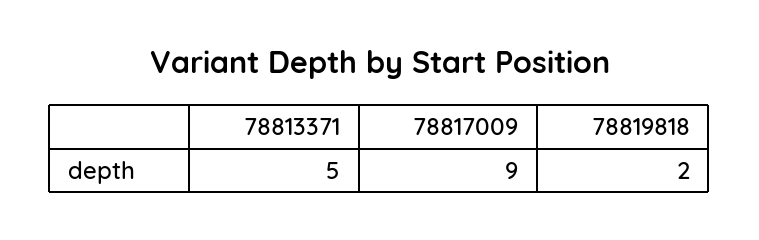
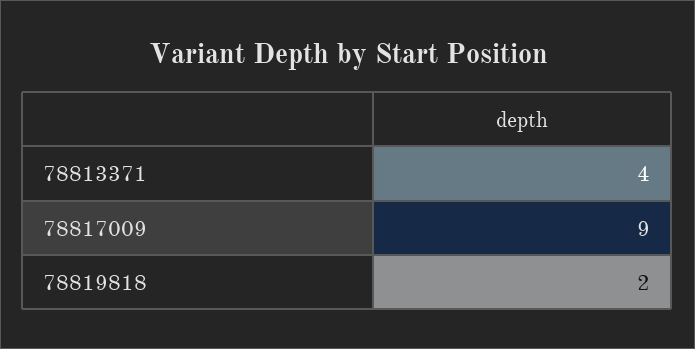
  {
-   "78813371": 5,
+   "78813371": 4,
    "78817009": 9,
    "78819818": 2
  }

